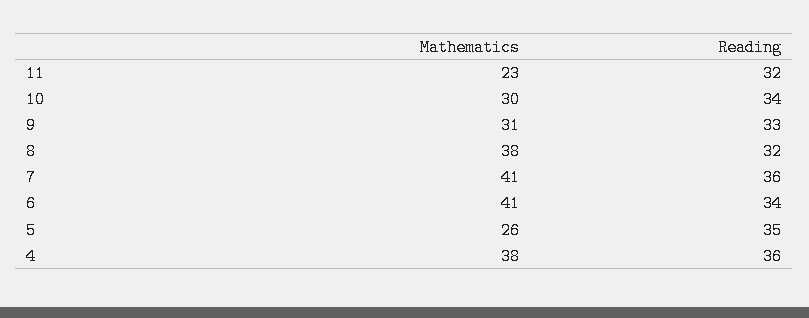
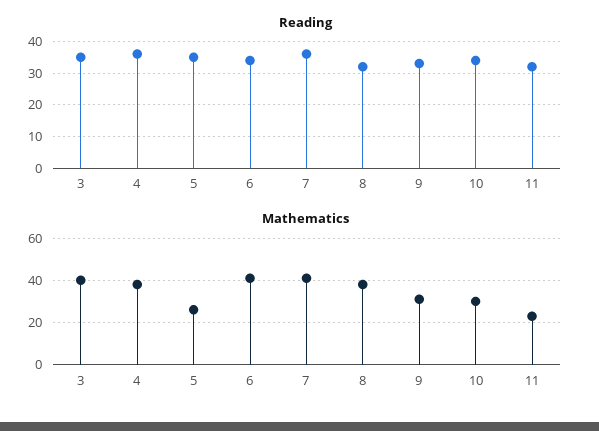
  {
    "Mathematics": {
      "11": 23,
      "10": 30,
      "9": 31,
      "8": 38,
      "7": 41,
      "6": 41,
      "5": 26,
-     "4": 38
+     "4": 38,
+     "3": 40
    },
    "Reading": {
      "11": 32,
      "10": 34,
      "9": 33,
      "8": 32,
      "7": 36,
      "6": 34,
      "5": 35,
-     "4": 36
+     "4": 36,
+     "3": 35
    }
  }

